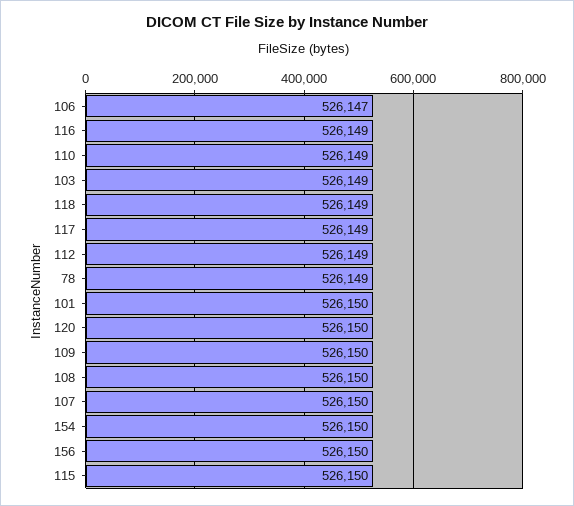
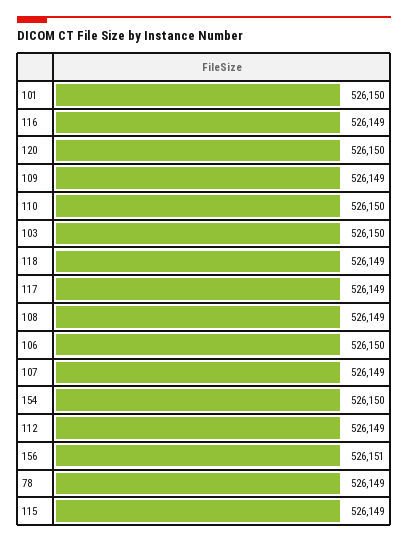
  {
-   "106": 526147,
+   "106": 526150,
    "116": 526149,
-   "110": 526149,
+   "110": 526150,
-   "103": 526149,
+   "103": 526150,
    "118": 526149,
    "117": 526149,
    "112": 526149,
    "78": 526149,
    "101": 526150,
    "120": 526150,
-   "109": 526150,
+   "109": 526149,
-   "108": 526150,
+   "108": 526149,
-   "107": 526150,
+   "107": 526149,
    "154": 526150,
-   "156": 526150,
+   "156": 526151,
-   "115": 526150
+   "115": 526149
  }

